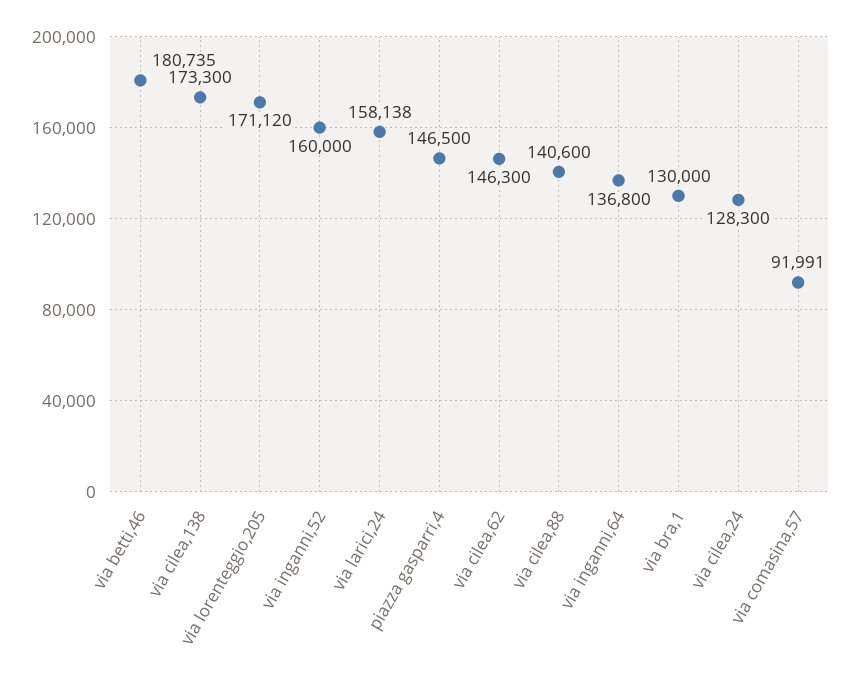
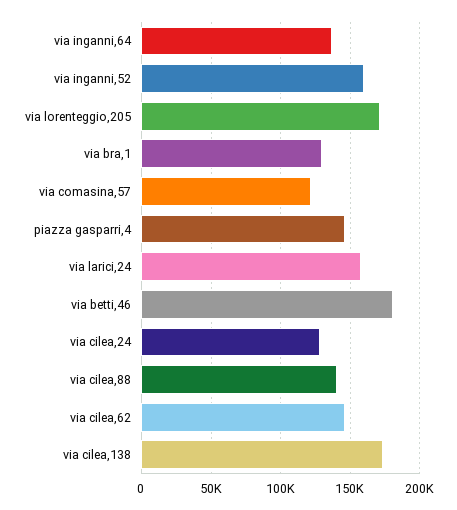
  {
    "via betti,46": 180735,
    "via cilea,138": 173300,
    "via lorenteggio,205": 171120,
    "via inganni,52": 160000,
    "via larici,24": 158138,
    "piazza gasparri,4": 146500,
    "via cilea,62": 146300,
    "via cilea,88": 140600,
    "via inganni,64": 136800,
    "via bra,1": 130000,
    "via cilea,24": 128300,
-   "via comasina,57": 91991
+   "via comasina,57": 120000
  }

